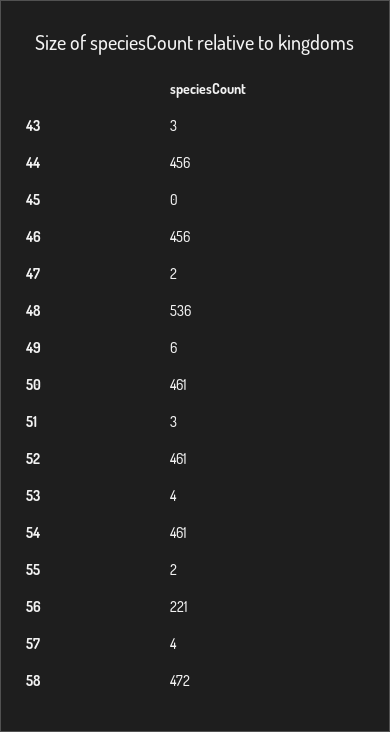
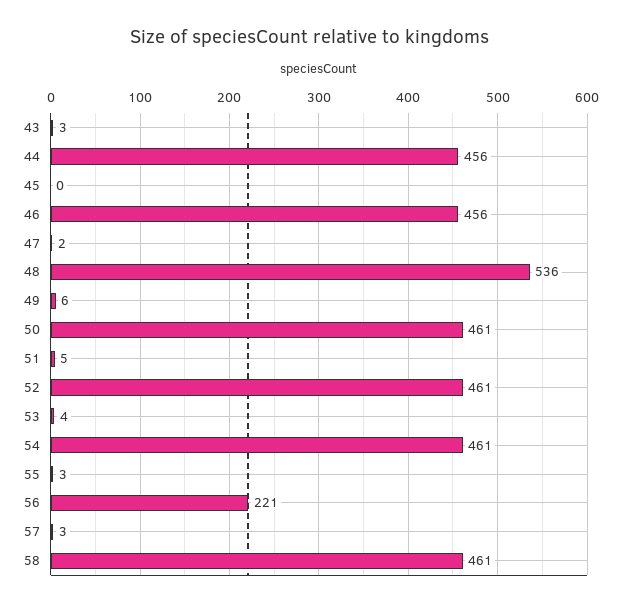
  {
    "43": 3,
    "44": 456,
    "45": 0,
    "46": 456,
    "47": 2,
    "48": 536,
    "49": 6,
    "50": 461,
-   "51": 3,
+   "51": 5,
    "52": 461,
    "53": 4,
    "54": 461,
-   "55": 2,
+   "55": 3,
    "56": 221,
-   "57": 4,
+   "57": 3,
-   "58": 472
+   "58": 461
  }

